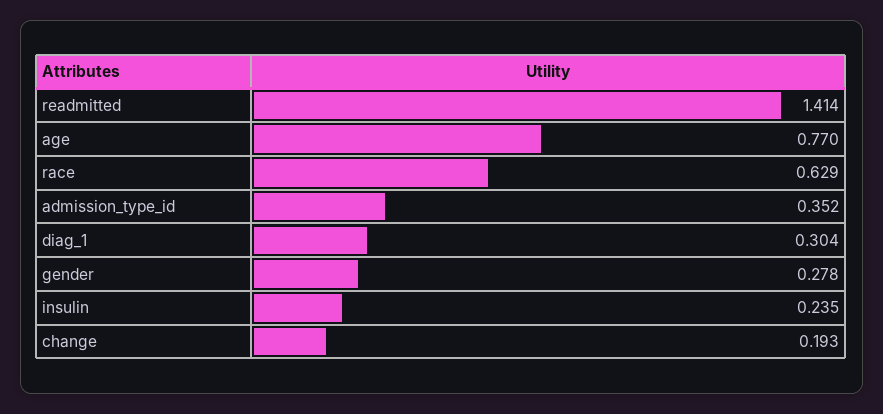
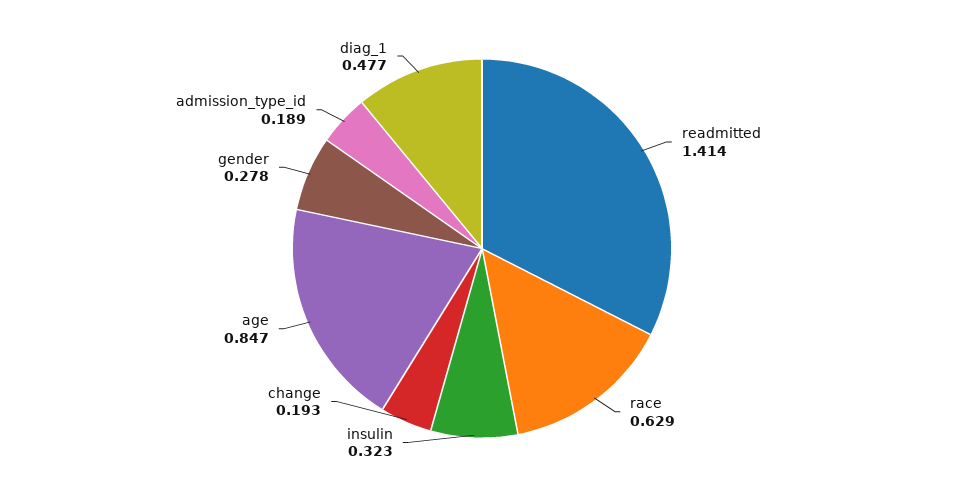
  {
    "readmitted": 1.414,
-   "age": 0.77,
+   "age": 0.847,
    "race": 0.629,
-   "admission_type_id": 0.352,
+   "admission_type_id": 0.189,
-   "diag_1": 0.304,
+   "diag_1": 0.477,
    "gender": 0.278,
-   "insulin": 0.235,
+   "insulin": 0.323,
    "change": 0.193
  }

